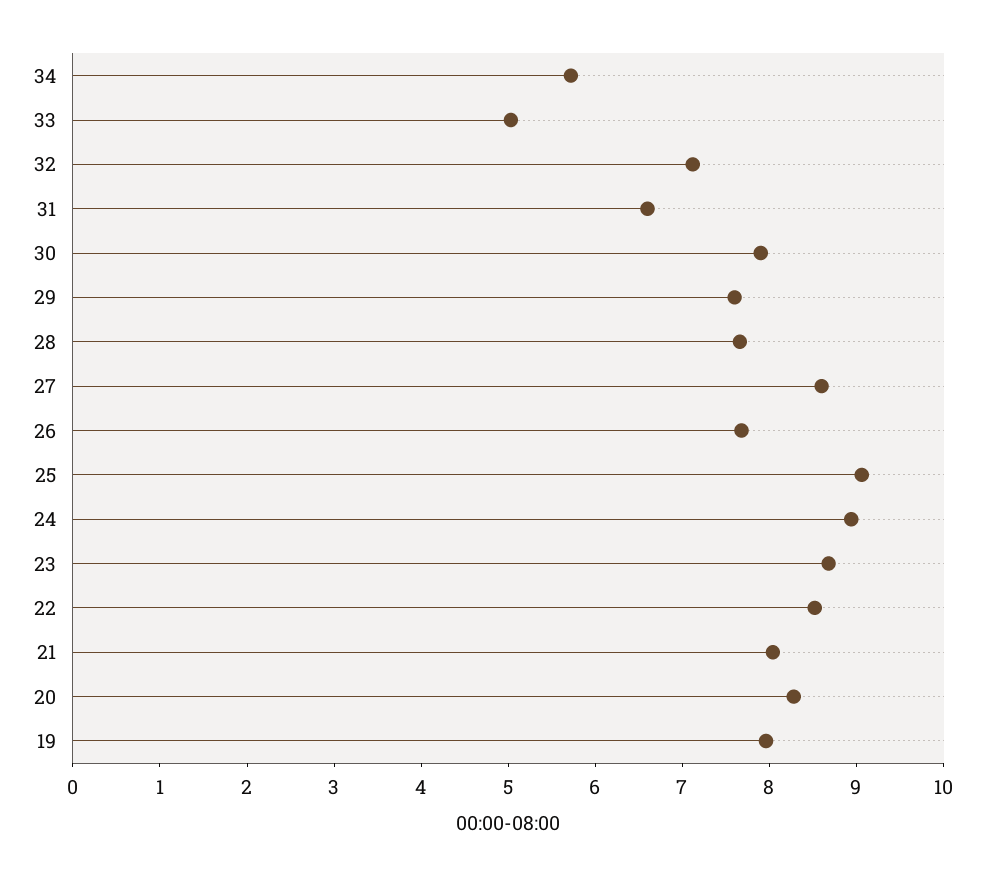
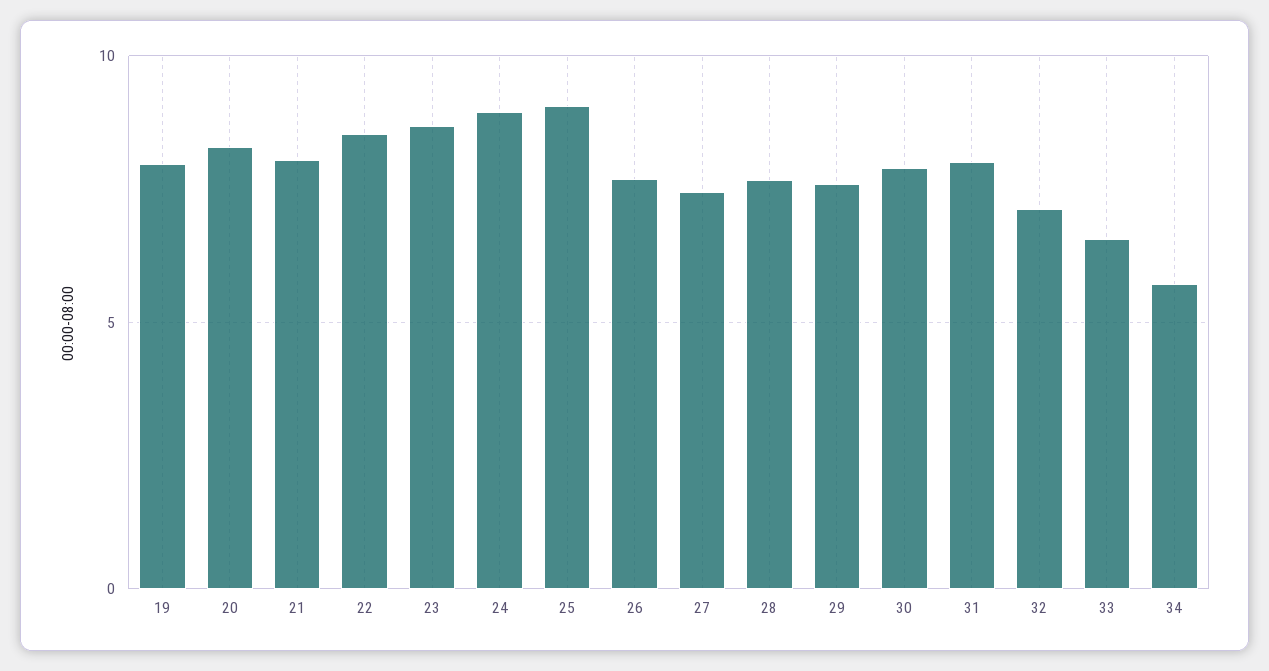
  {
    "34": 5.8,
-   "33": 5,
+   "33": 6.5,
    "32": 7.2,
-   "31": 6.6,
+   "31": 8,
    "30": 8,
    "29": 7.6,
    "28": 7.6,
-   "27": 8.6,
+   "27": 7.5,
    "26": 7.6,
    "25": 9,
    "24": 9,
    "23": 8.6,
    "22": 8.6,
    "21": 8,
    "20": 8.2,
    "19": 8
  }

